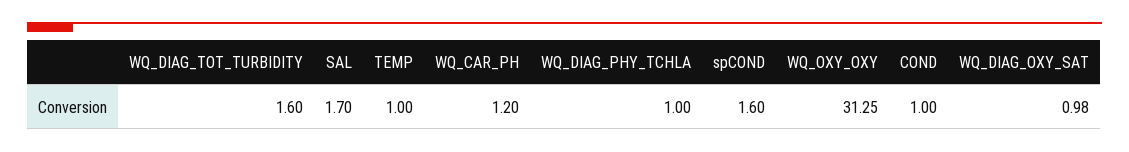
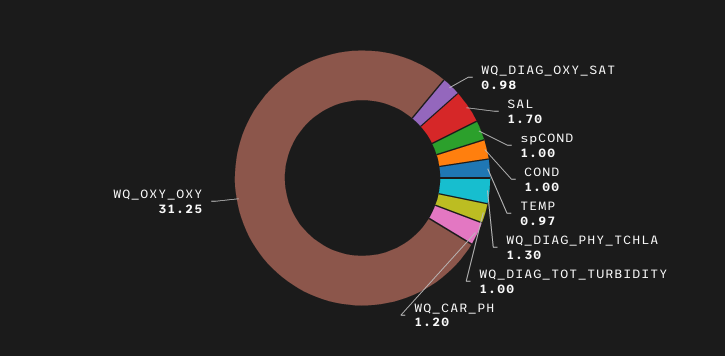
  {
-   "WQ_DIAG_TOT_TURBIDITY": 1.6,
+   "WQ_DIAG_TOT_TURBIDITY": 1,
    "SAL": 1.7,
-   "TEMP": 1,
+   "TEMP": 0.97,
    "WQ_CAR_PH": 1.2,
-   "WQ_DIAG_PHY_TCHLA": 1,
+   "WQ_DIAG_PHY_TCHLA": 1.3,
-   "spCOND": 1.6,
+   "spCOND": 1,
    "WQ_OXY_OXY": 31.25,
    "COND": 1,
    "WQ_DIAG_OXY_SAT": 0.98
  }

